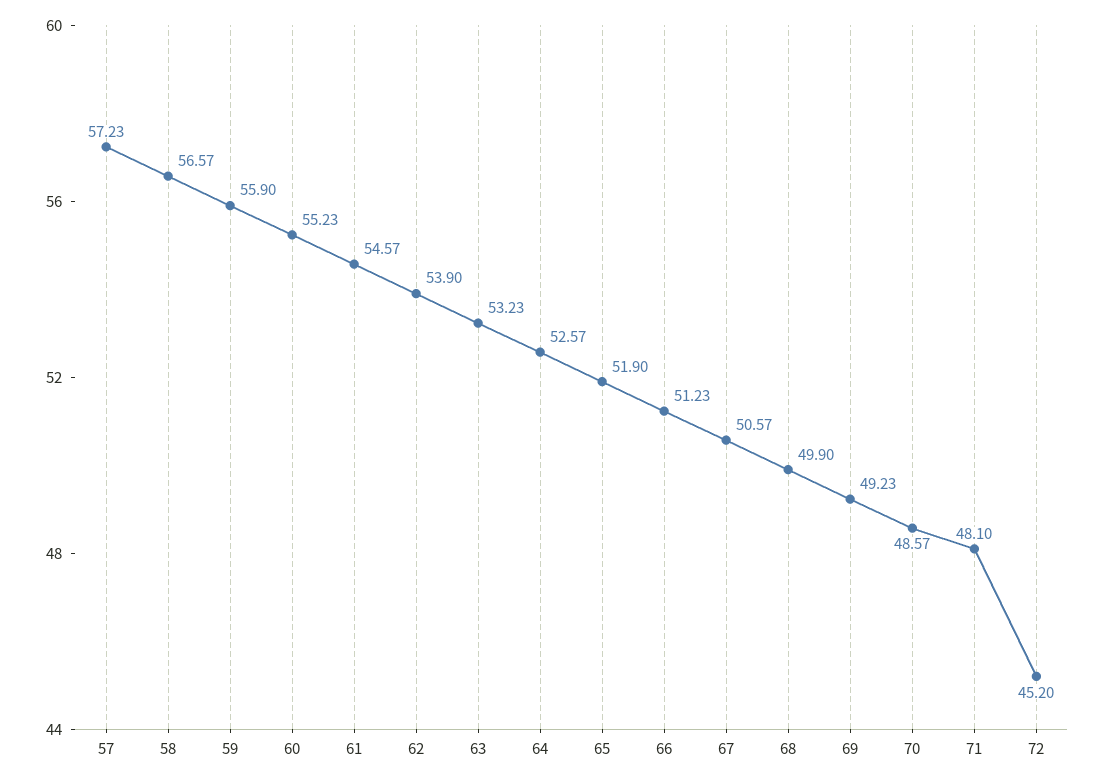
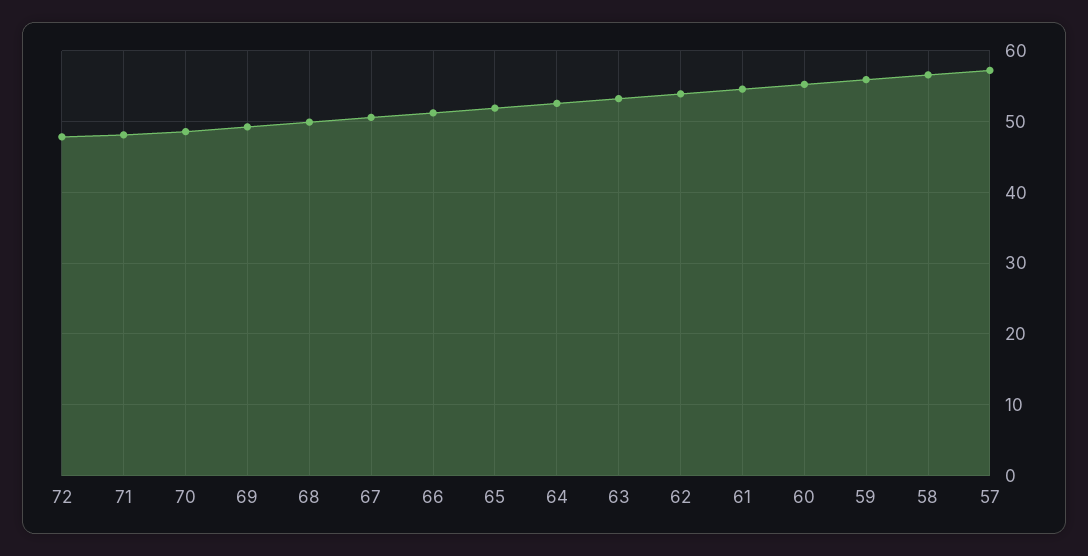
  {
    "57": 57.23,
    "58": 56.57,
    "59": 55.9,
    "60": 55.23,
    "61": 54.57,
    "62": 53.9,
    "63": 53.23,
    "64": 52.57,
    "65": 51.9,
    "66": 51.23,
    "67": 50.57,
    "68": 49.9,
    "69": 49.23,
    "70": 48.57,
    "71": 48.1,
-   "72": 45.2
+   "72": 48
  }

